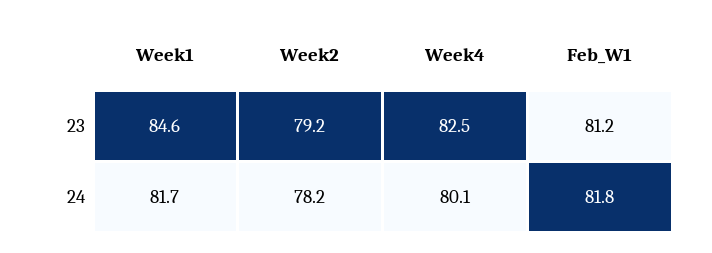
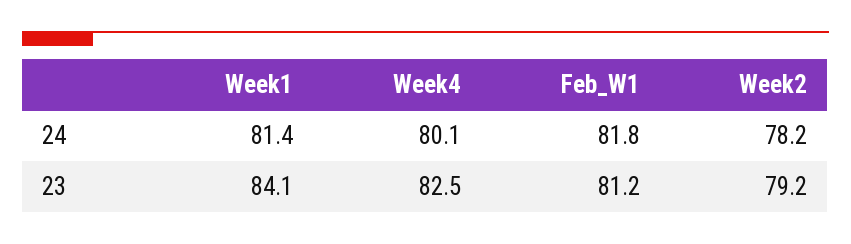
  {
    "Week1": {
-     "23": 84.6,
+     "23": 84.1,
-     "24": 81.7
+     "24": 81.4
    },
    "Week2": {
      "23": 79.2,
      "24": 78.2
    },
    "Week4": {
      "23": 82.5,
      "24": 80.1
    },
    "Feb_W1": {
      "23": 81.2,
      "24": 81.8
    }
  }

